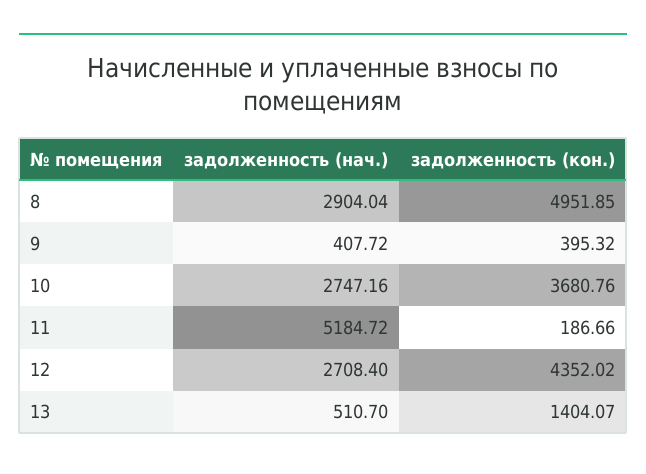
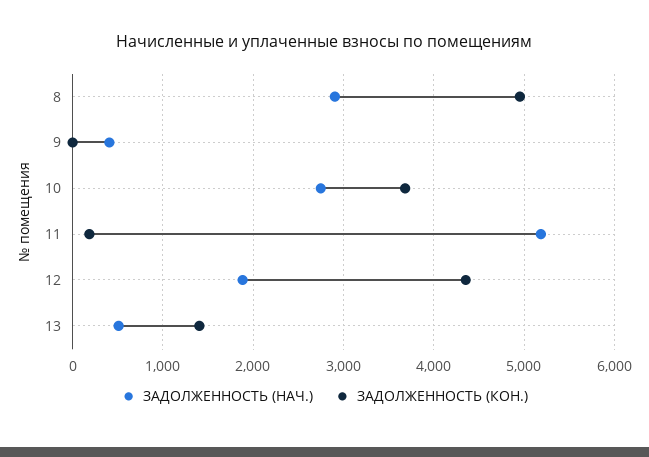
  {
    "задолженность (нач.)": {
      "8": 2904.04,
      "9": 407.72,
      "10": 2747.16,
      "11": 5184.72,
-     "12": 2708.4,
+     "12": 1900,
      "13": 510.7
    },
    "задолженность (кон.)": {
      "8": 4951.85,
-     "9": 395.32,
+     "9": 0,
      "10": 3680.76,
      "11": 186.66,
      "12": 4352.02,
      "13": 1404.07
    }
  }

